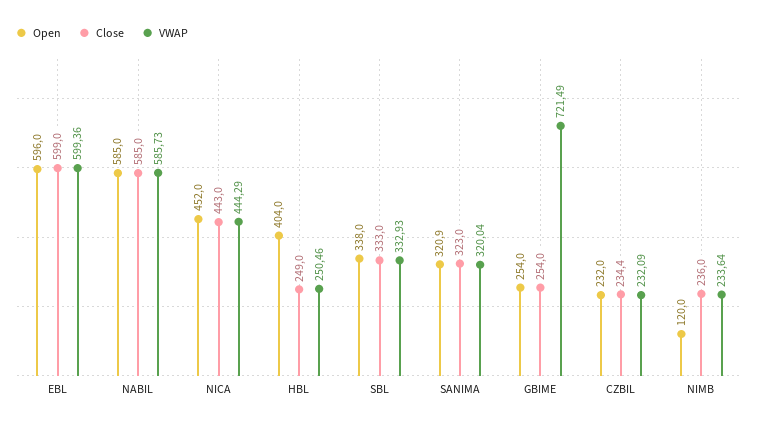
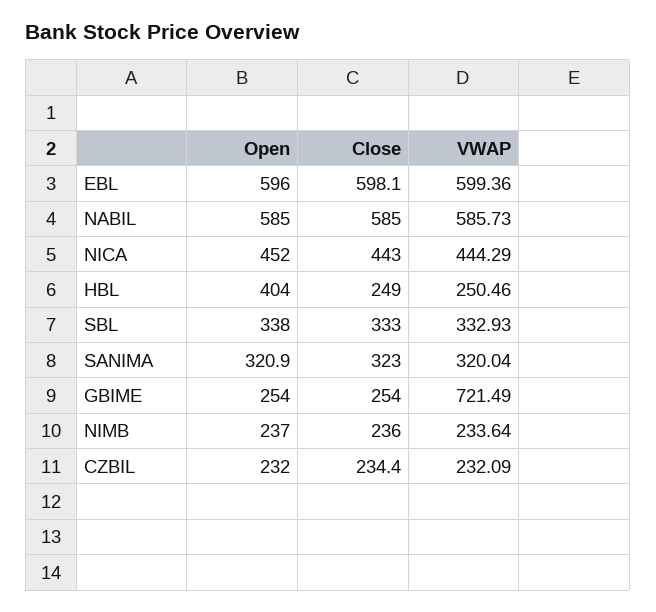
  {
    "Open": {
      "EBL": 596,
      "NABIL": 585,
      "NICA": 452,
      "HBL": 404,
      "SBL": 338,
      "SANIMA": 320.9,
      "GBIME": 254,
      "CZBIL": 232,
-     "NIMB": 120
+     "NIMB": 237
    },
    "Close": {
-     "EBL": 599,
+     "EBL": 598.1,
      "NABIL": 585,
      "NICA": 443,
      "HBL": 249,
      "SBL": 333,
      "SANIMA": 323,
      "GBIME": 254,
      "CZBIL": 234.4,
      "NIMB": 236
    },
    "VWAP": {
      "EBL": 599.36,
      "NABIL": 585.73,
      "NICA": 444.29,
      "HBL": 250.46,
      "SBL": 332.93,
      "SANIMA": 320.04,
      "GBIME": 721.49,
      "CZBIL": 232.09,
      "NIMB": 233.64
    }
  }

